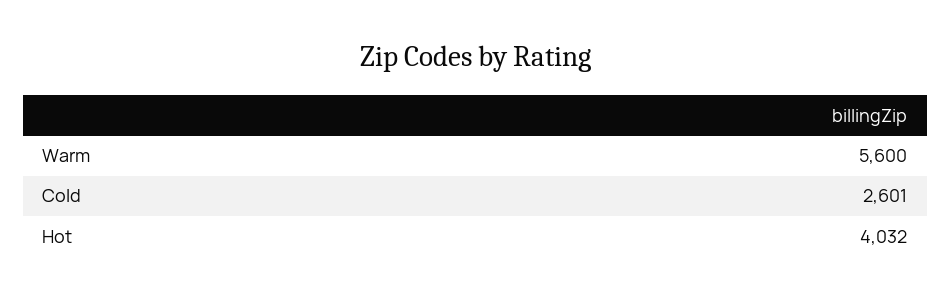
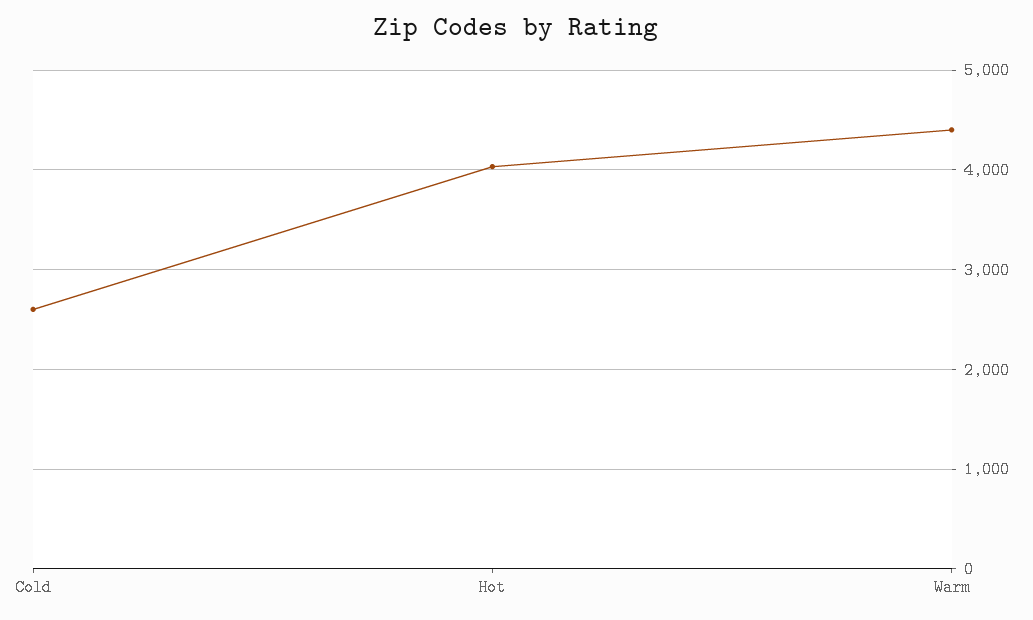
  {
-   "Warm": 5600,
+   "Warm": 4400,
    "Cold": 2601,
    "Hot": 4032
  }

